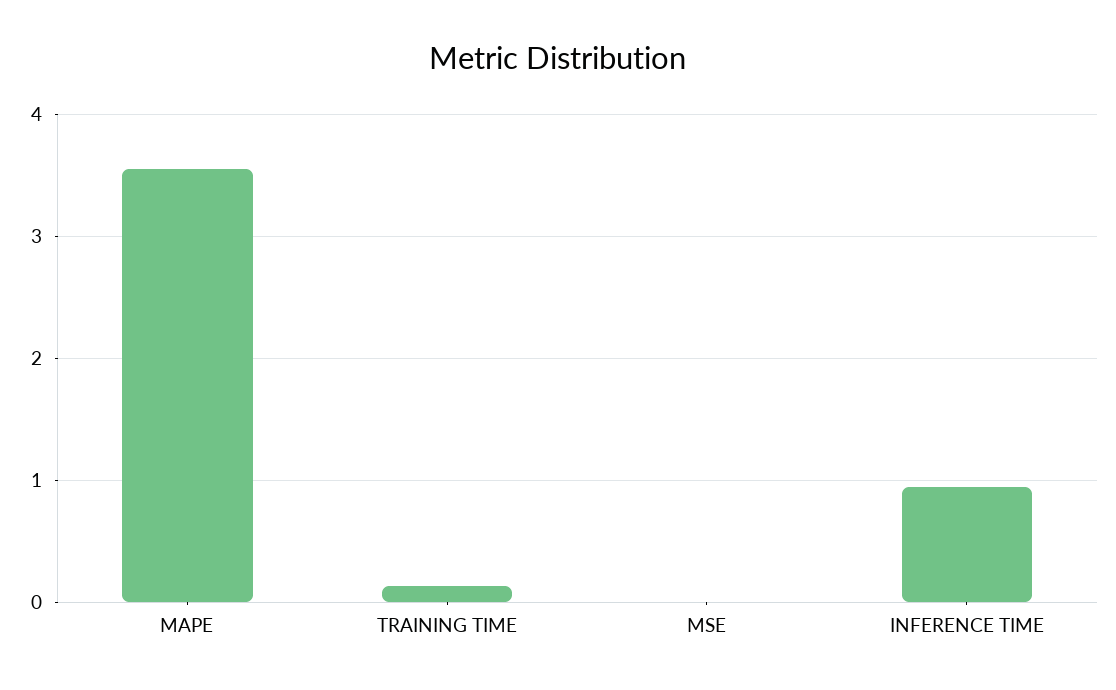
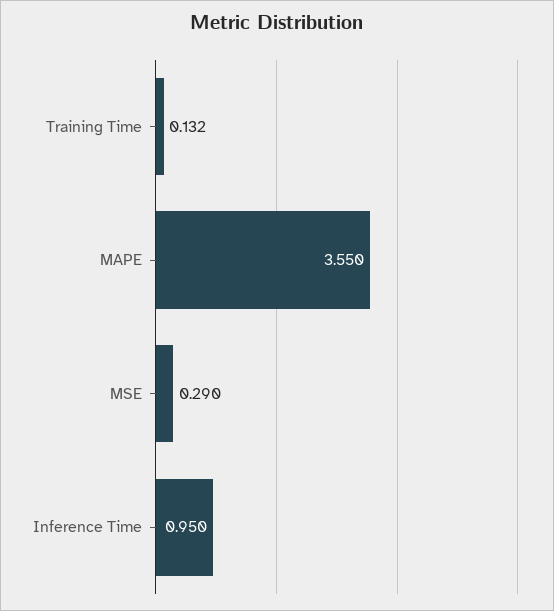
  {
    "MAPE": 3.55,
    "TRAINING TIME": 0.132,
-   "MSE": 0,
+   "MSE": 0.29,
    "INFERENCE TIME": 0.95
  }

